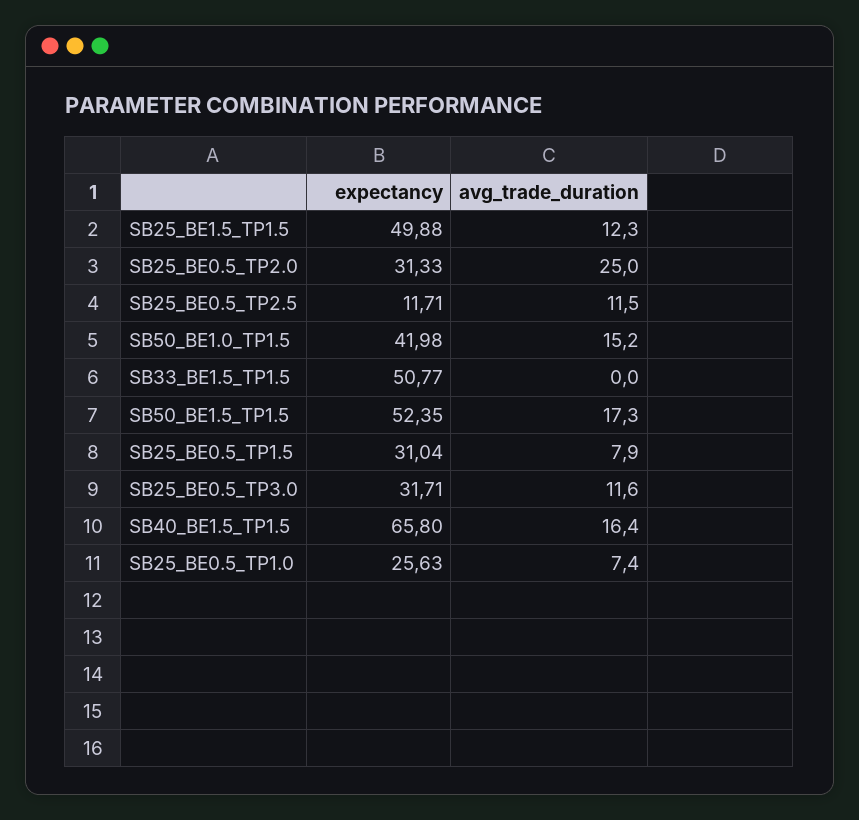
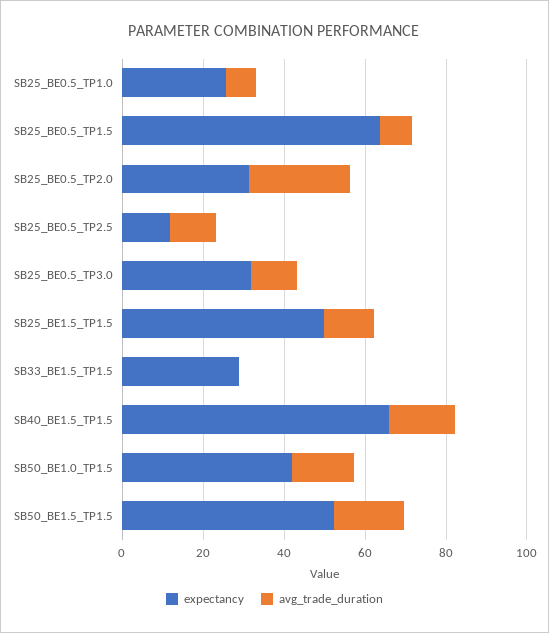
  {
    "expectancy": {
      "SB25_BE1.5_TP1.5": 49.88,
      "SB25_BE0.5_TP2.0": 31.33,
      "SB25_BE0.5_TP2.5": 11.71,
      "SB50_BE1.0_TP1.5": 41.98,
-     "SB33_BE1.5_TP1.5": 50.77,
+     "SB33_BE1.5_TP1.5": 30,
      "SB50_BE1.5_TP1.5": 52.35,
-     "SB25_BE0.5_TP1.5": 31.04,
+     "SB25_BE0.5_TP1.5": 65,
      "SB25_BE0.5_TP3.0": 31.71,
      "SB40_BE1.5_TP1.5": 65.8,
      "SB25_BE0.5_TP1.0": 25.63
    },
    "avg_trade_duration": {
      "SB25_BE1.5_TP1.5": 12.3,
      "SB25_BE0.5_TP2.0": 25,
      "SB25_BE0.5_TP2.5": 11.5,
      "SB50_BE1.0_TP1.5": 15.2,
      "SB33_BE1.5_TP1.5": 0,
      "SB50_BE1.5_TP1.5": 17.3,
      "SB25_BE0.5_TP1.5": 7.9,
      "SB25_BE0.5_TP3.0": 11.6,
      "SB40_BE1.5_TP1.5": 16.4,
      "SB25_BE0.5_TP1.0": 7.4
    }
  }

